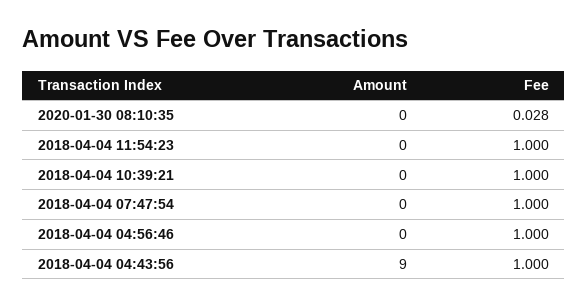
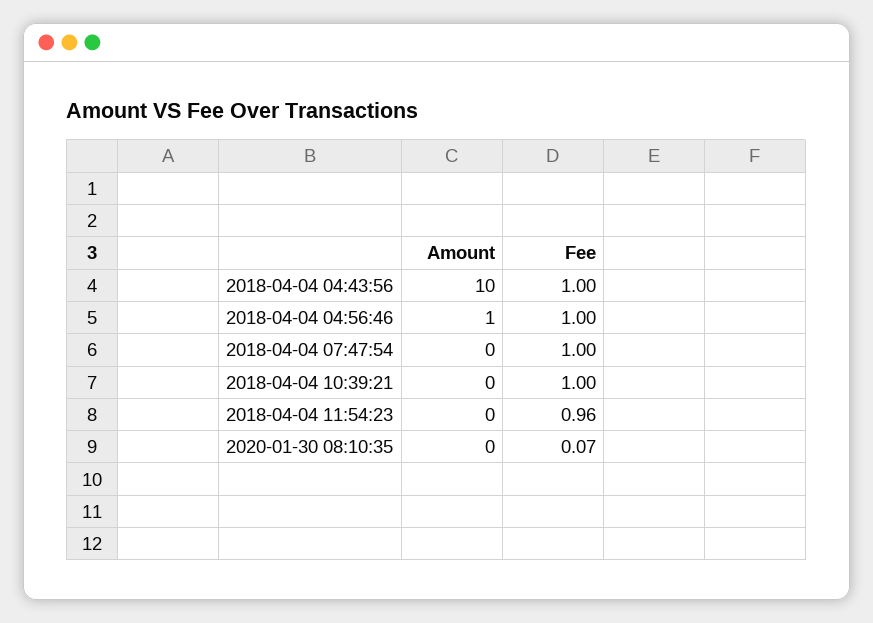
  {
    "Amount": {
      "2020-01-30 08:10:35": 0,
      "2018-04-04 11:54:23": 0,
      "2018-04-04 10:39:21": 0,
      "2018-04-04 07:47:54": 0,
-     "2018-04-04 04:56:46": 0,
+     "2018-04-04 04:56:46": 1,
-     "2018-04-04 04:43:56": 9
+     "2018-04-04 04:43:56": 10
    },
    "Fee": {
-     "2020-01-30 08:10:35": 0.028,
+     "2020-01-30 08:10:35": 0.07,
-     "2018-04-04 11:54:23": 1,
+     "2018-04-04 11:54:23": 0.96,
      "2018-04-04 10:39:21": 1,
      "2018-04-04 07:47:54": 1,
      "2018-04-04 04:56:46": 1,
      "2018-04-04 04:43:56": 1
    }
  }

